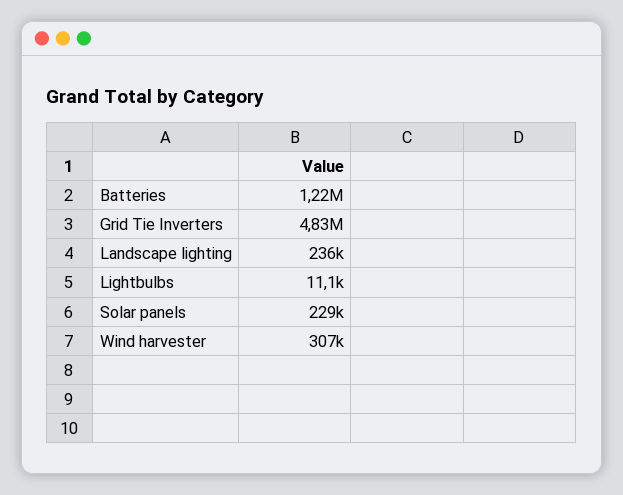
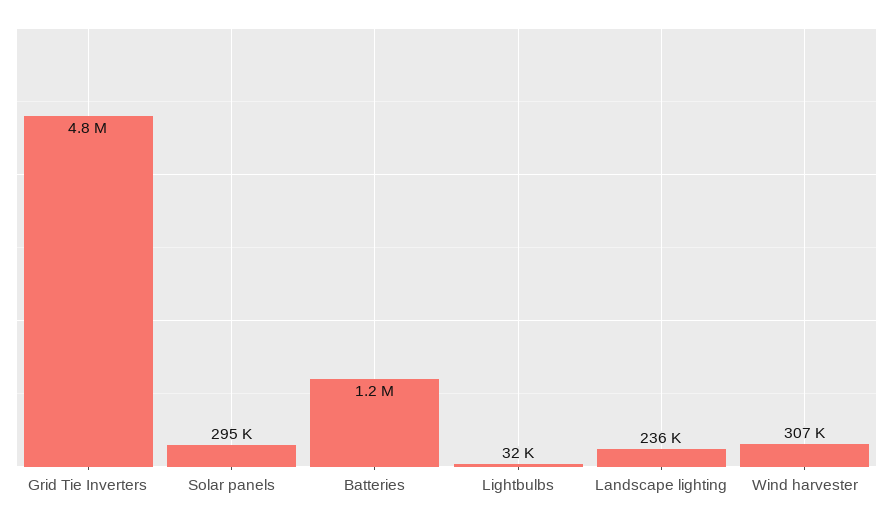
  {
    "Batteries": 1220000,
    "Grid Tie Inverters": 4830000,
    "Landscape lighting": 236000,
-   "Lightbulbs": 11100,
+   "Lightbulbs": 32000,
-   "Solar panels": 229000,
+   "Solar panels": 295000,
    "Wind harvester": 307000
  }

